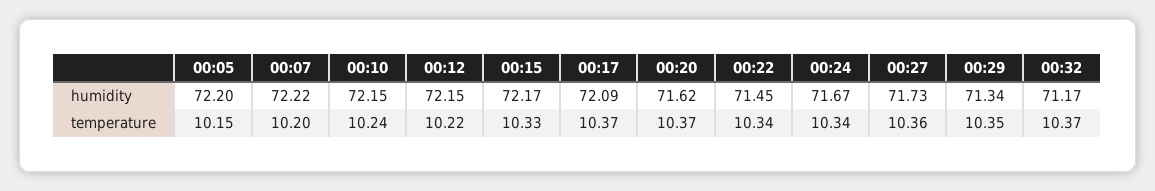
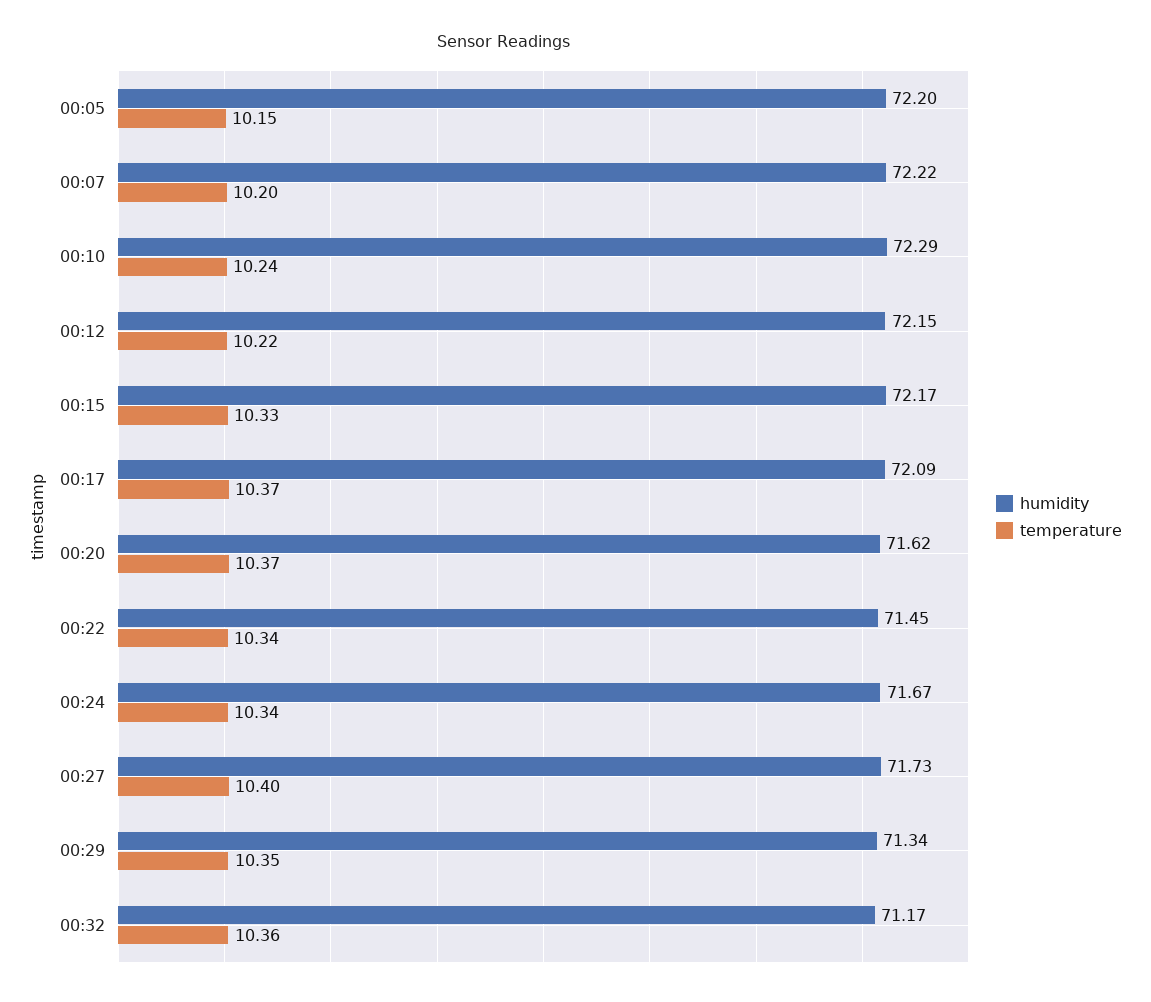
  {
    "humidity": {
      "00:05": 72.2,
      "00:07": 72.22,
-     "00:10": 72.15,
+     "00:10": 72.29,
      "00:12": 72.15,
      "00:15": 72.17,
      "00:17": 72.09,
      "00:20": 71.62,
      "00:22": 71.45,
      "00:24": 71.67,
      "00:27": 71.73,
      "00:29": 71.34,
      "00:32": 71.17
    },
    "temperature": {
      "00:05": 10.15,
      "00:07": 10.2,
      "00:10": 10.24,
      "00:12": 10.22,
      "00:15": 10.33,
      "00:17": 10.37,
      "00:20": 10.37,
      "00:22": 10.34,
      "00:24": 10.34,
-     "00:27": 10.36,
+     "00:27": 10.4,
      "00:29": 10.35,
-     "00:32": 10.37
+     "00:32": 10.36
    }
  }

